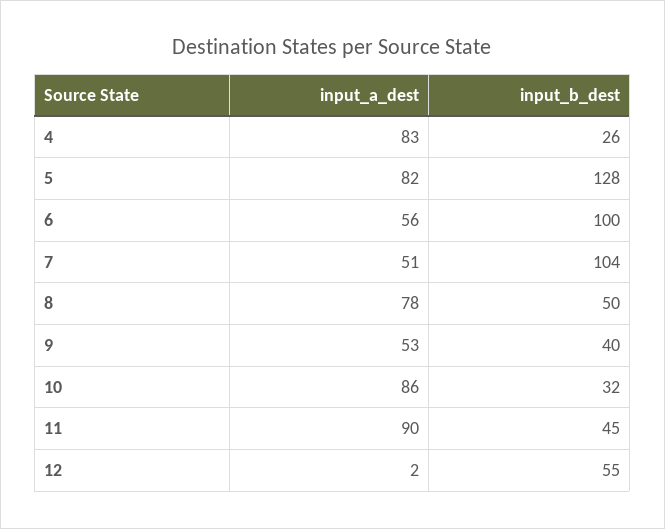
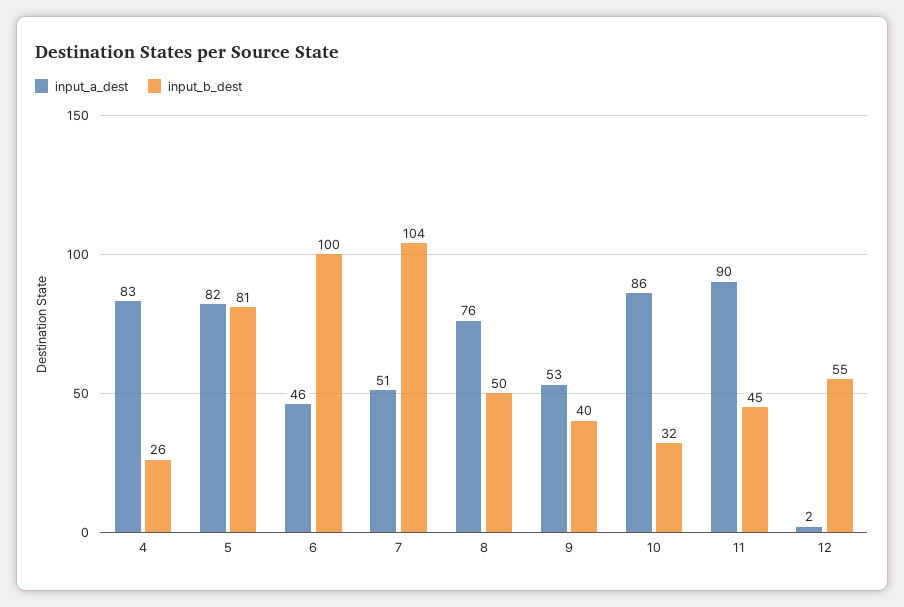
  {
    "input_a_dest": {
      "4": 83,
      "5": 82,
-     "6": 56,
+     "6": 46,
      "7": 51,
-     "8": 78,
+     "8": 76,
      "9": 53,
      "10": 86,
      "11": 90,
      "12": 2
    },
    "input_b_dest": {
      "4": 26,
-     "5": 128,
+     "5": 81,
      "6": 100,
      "7": 104,
      "8": 50,
      "9": 40,
      "10": 32,
      "11": 45,
      "12": 55
    }
  }

